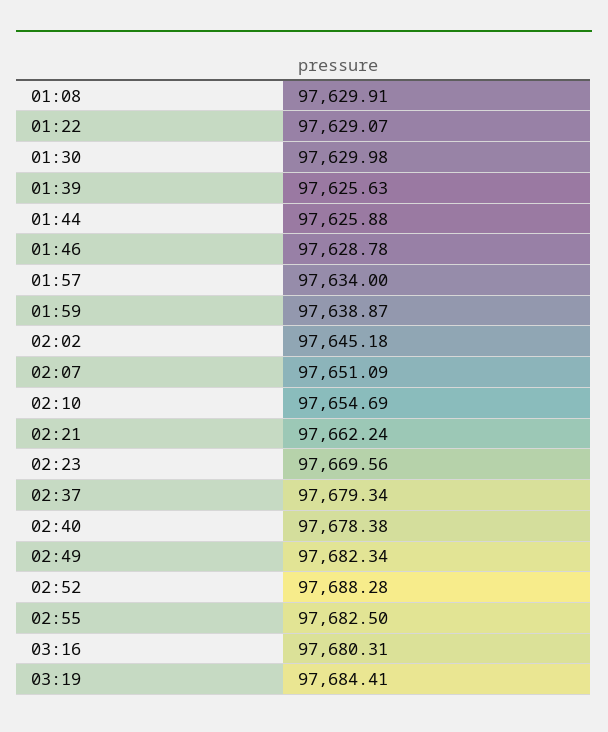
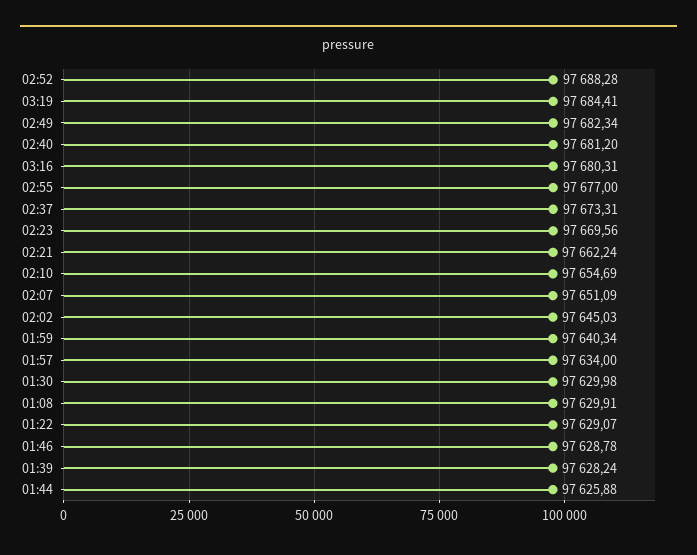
  {
    "01:08": 97629.91,
    "01:22": 97629.07,
    "01:30": 97629.98,
-   "01:39": 97625.63,
+   "01:39": 97628.24,
    "01:44": 97625.88,
    "01:46": 97628.78,
    "01:57": 97634,
-   "01:59": 97638.87,
+   "01:59": 97640.34,
-   "02:02": 97645.18,
+   "02:02": 97645.03,
    "02:07": 97651.09,
    "02:10": 97654.69,
    "02:21": 97662.24,
    "02:23": 97669.56,
-   "02:37": 97679.34,
+   "02:37": 97673.31,
-   "02:40": 97678.38,
+   "02:40": 97681.2,
    "02:49": 97682.34,
    "02:52": 97688.28,
-   "02:55": 97682.5,
+   "02:55": 97677,
    "03:16": 97680.31,
    "03:19": 97684.41
  }

